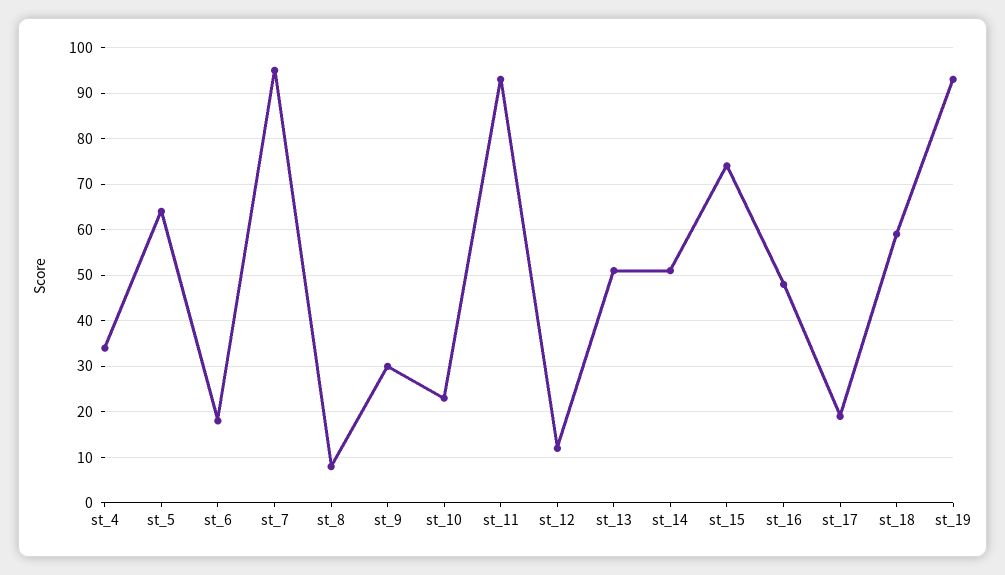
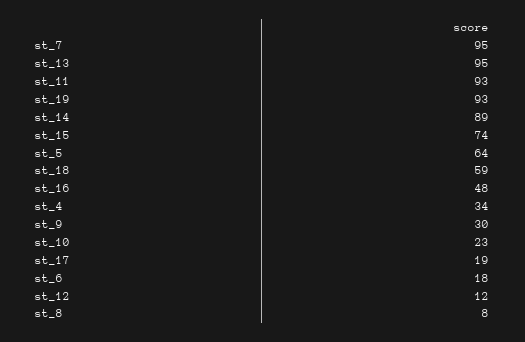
  {
    "st_4": 34,
    "st_5": 64,
    "st_6": 18,
    "st_7": 95,
    "st_8": 8,
    "st_9": 30,
    "st_10": 23,
    "st_11": 93,
    "st_12": 12,
-   "st_13": 50,
+   "st_13": 95,
-   "st_14": 50,
+   "st_14": 89,
    "st_15": 74,
    "st_16": 48,
    "st_17": 19,
    "st_18": 59,
    "st_19": 93
  }

